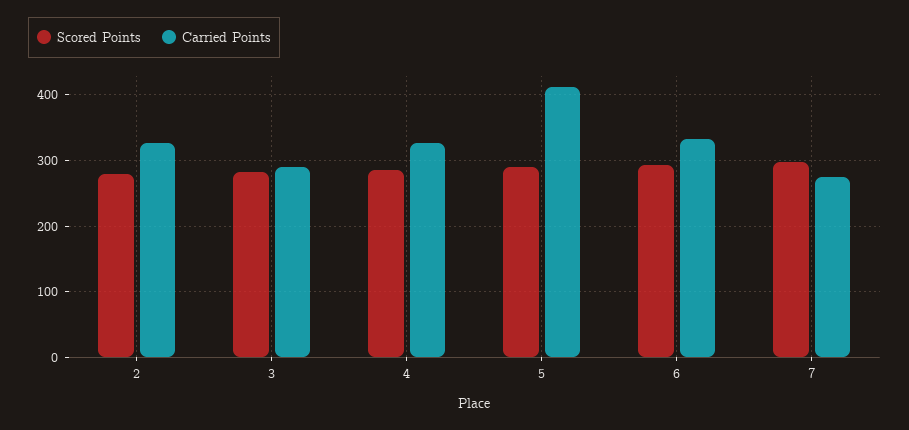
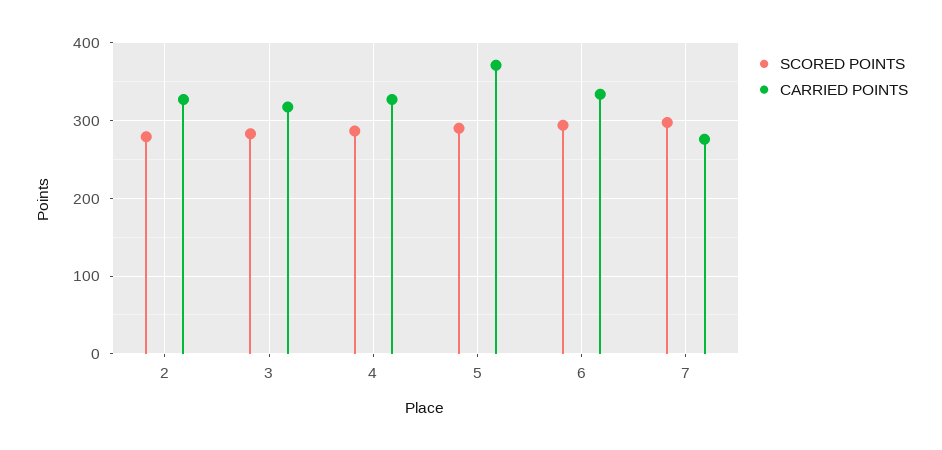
  {
    "Scored Points": {
      "2": 280,
      "3": 280,
      "4": 290,
      "5": 290,
      "6": 290,
      "7": 300
    },
    "Carried Points": {
      "2": 330,
-     "3": 290,
+     "3": 320,
      "4": 330,
-     "5": 410,
+     "5": 370,
      "6": 330,
      "7": 280
    }
  }

